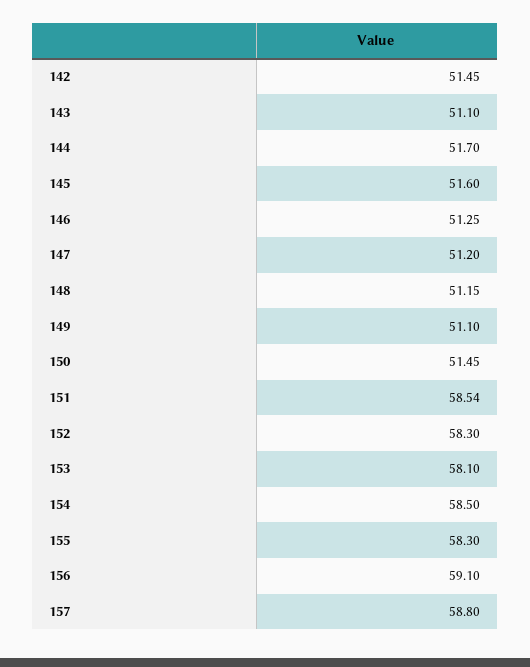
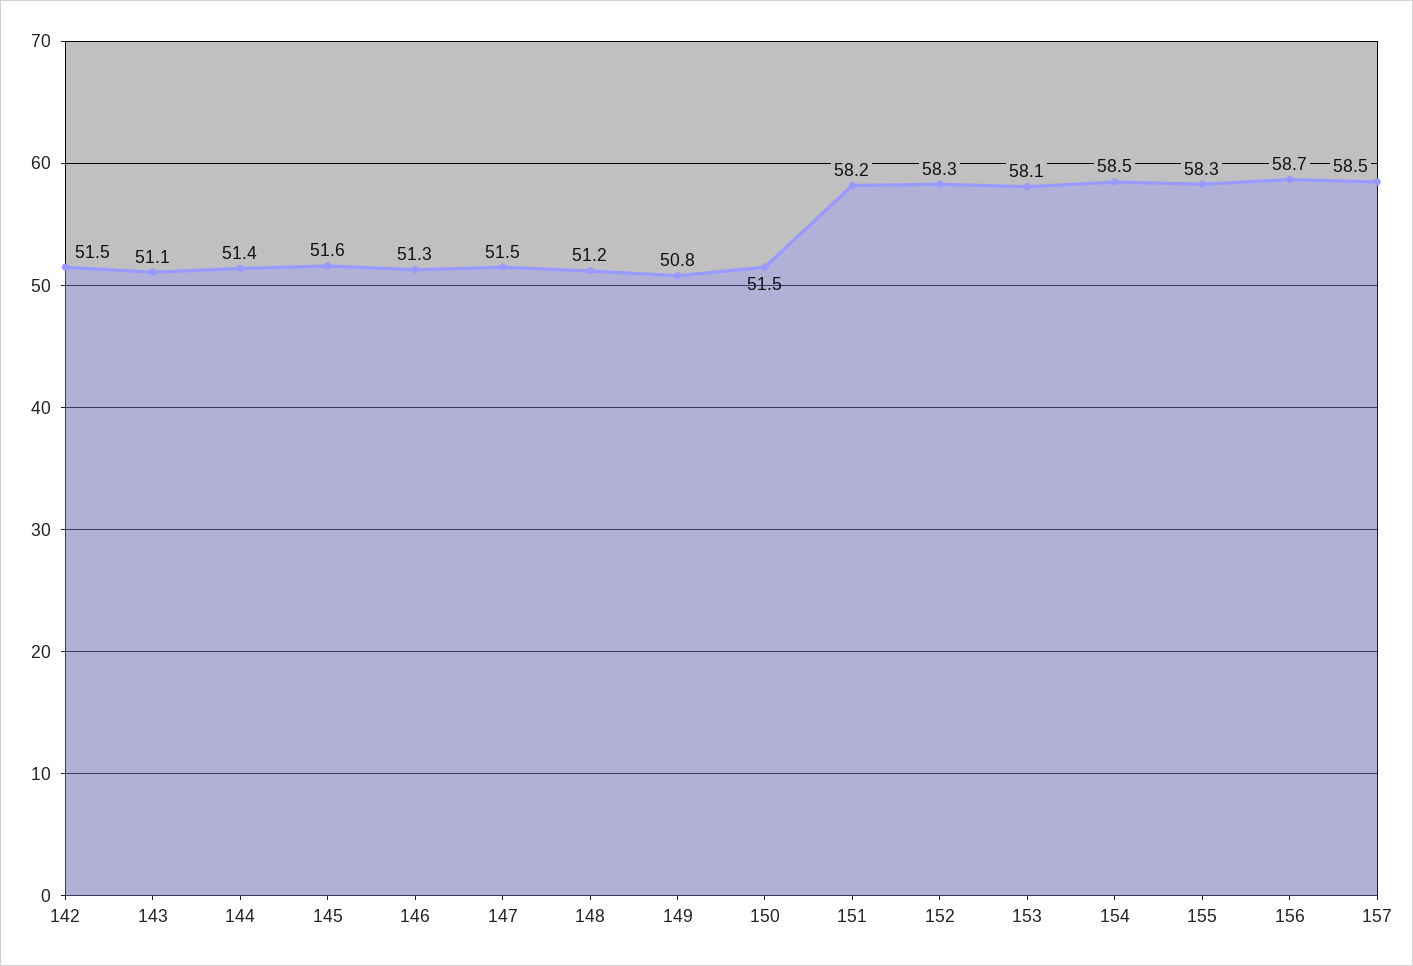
  {
    "142": 51.45,
    "143": 51.1,
-   "144": 51.7,
+   "144": 51.4,
    "145": 51.6,
    "146": 51.25,
-   "147": 51.2,
+   "147": 51.5,
    "148": 51.15,
-   "149": 51.1,
+   "149": 50.8,
    "150": 51.45,
-   "151": 58.54,
+   "151": 58.2,
    "152": 58.3,
    "153": 58.1,
    "154": 58.5,
    "155": 58.3,
-   "156": 59.1,
+   "156": 58.7,
-   "157": 58.8
+   "157": 58.5
  }

